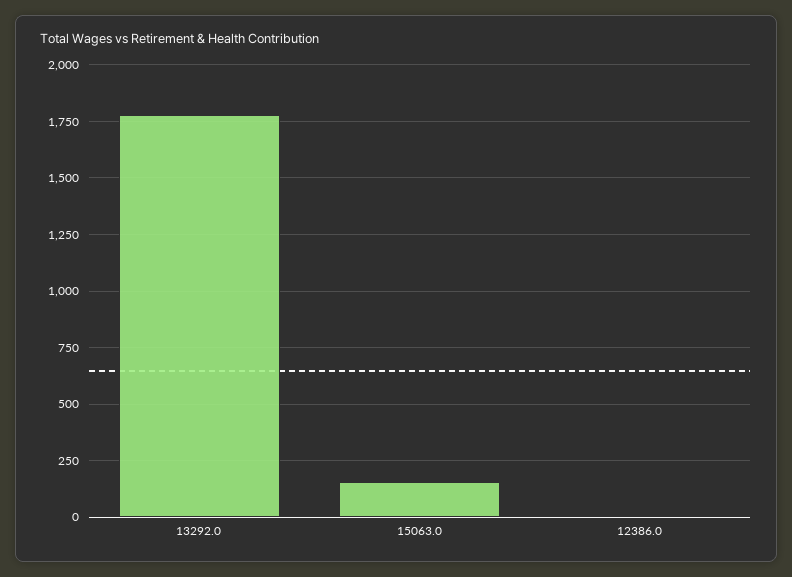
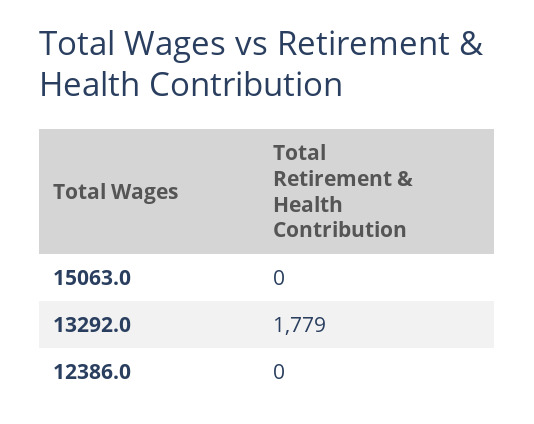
  {
    "13292.0": 1779,
-   "15063.0": 150,
+   "15063.0": 0,
    "12386.0": 0
  }

